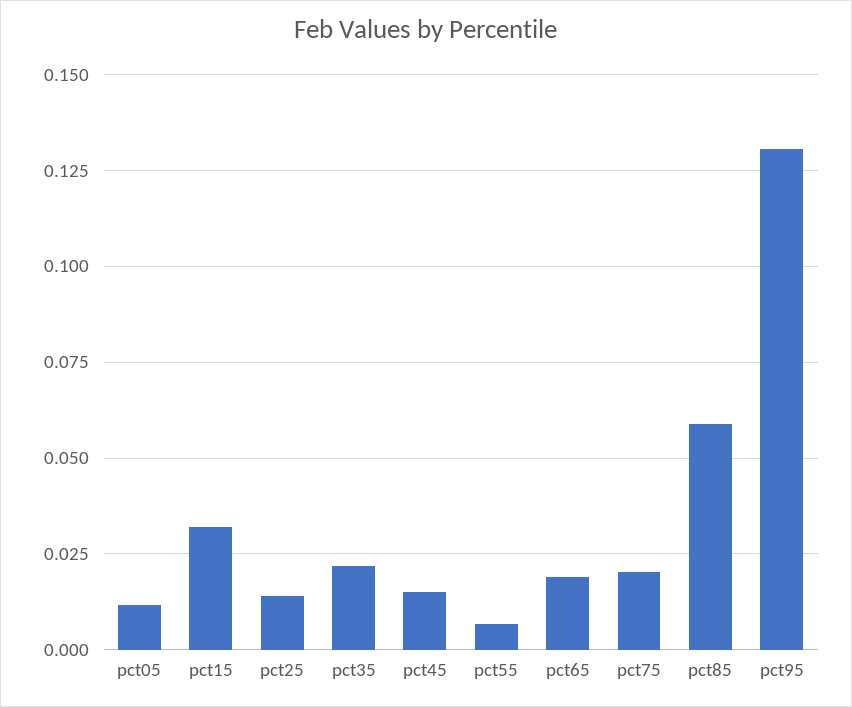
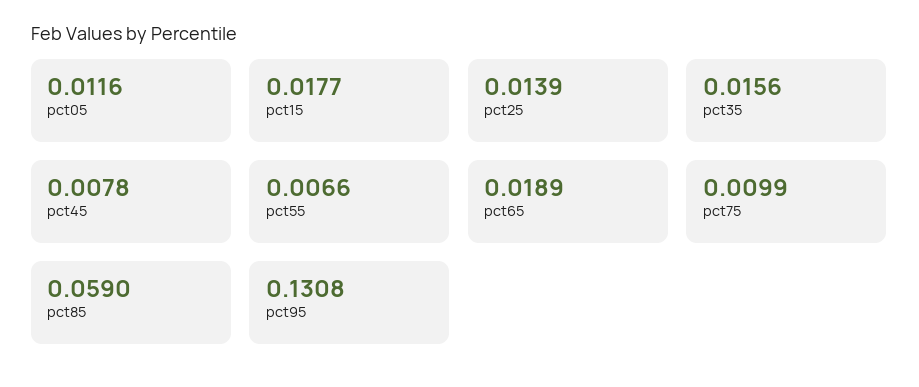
  {
    "pct05": 0.0116,
-   "pct15": 0.0325,
+   "pct15": 0.0177,
    "pct25": 0.0139,
-   "pct35": 0.0225,
+   "pct35": 0.0156,
-   "pct45": 0.015,
+   "pct45": 0.0078,
    "pct55": 0.0066,
    "pct65": 0.0189,
-   "pct75": 0.02,
+   "pct75": 0.0099,
    "pct85": 0.059,
    "pct95": 0.1308
  }

